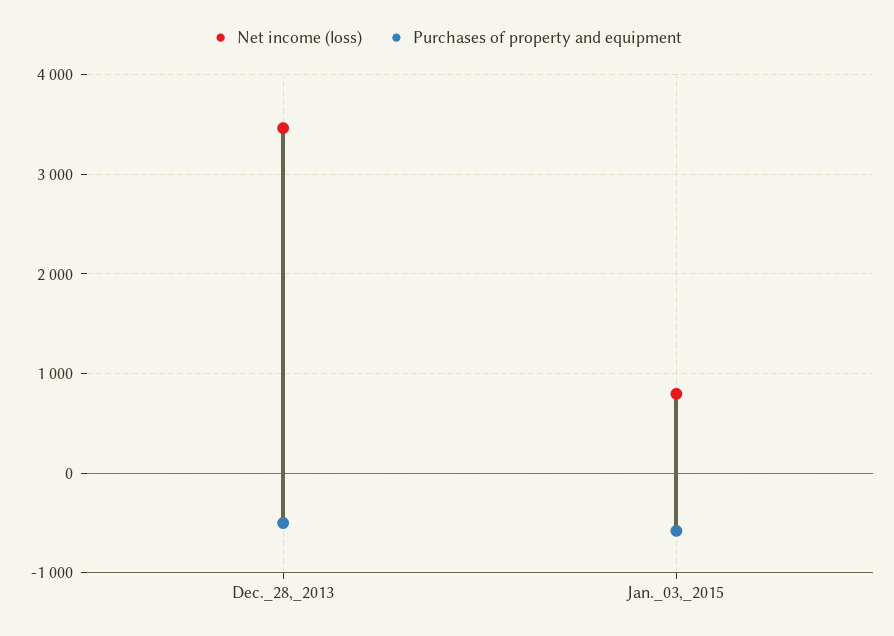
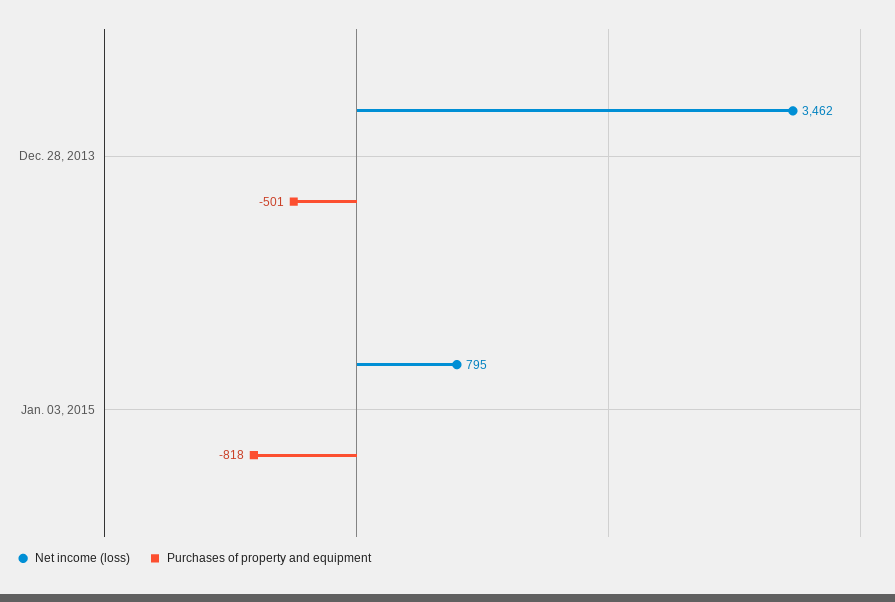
  {
    "Net income (loss)": {
      "Dec._28,_2013": 3462,
      "Jan._03,_2015": 795
    },
    "Purchases of property and equipment": {
      "Dec._28,_2013": -501,
-     "Jan._03,_2015": -600
+     "Jan._03,_2015": -818
    }
  }

